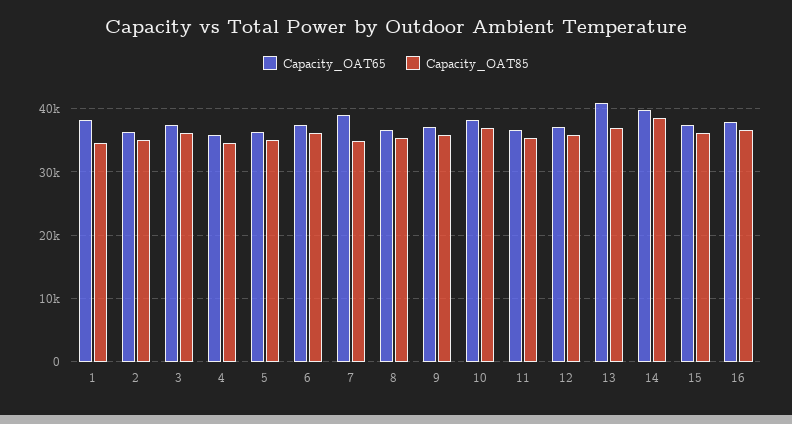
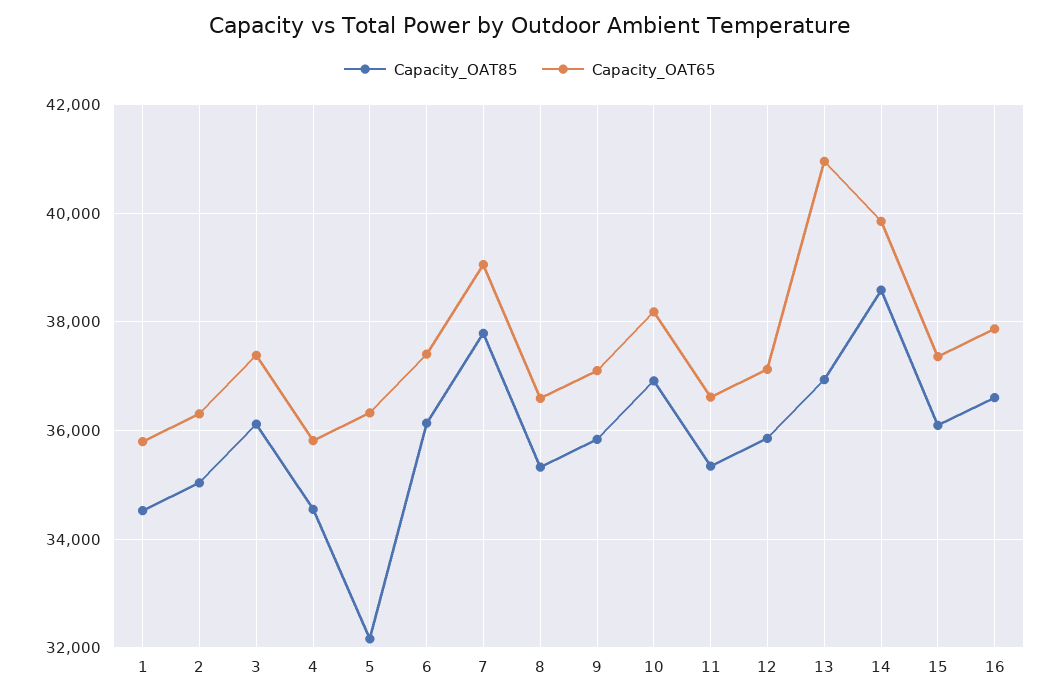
  {
    "Capacity_OAT65": {
-     "1": 38000,
+     "1": 35800,
      "2": 36400,
      "3": 37400,
      "4": 35800,
      "5": 36400,
      "6": 37400,
      "7": 39000,
      "8": 36600,
      "9": 37200,
      "10": 38200,
      "11": 36600,
      "12": 37200,
      "13": 41000,
      "14": 39800,
      "15": 37400,
      "16": 37800
    },
    "Capacity_OAT85": {
      "1": 34600,
      "2": 35000,
      "3": 36200,
      "4": 34600,
-     "5": 35000,
+     "5": 32200,
      "6": 36200,
-     "7": 35000,
+     "7": 37800,
      "8": 35400,
      "9": 35800,
      "10": 37000,
      "11": 35400,
      "12": 35800,
      "13": 37000,
      "14": 38600,
      "15": 36000,
      "16": 36600
    }
  }

